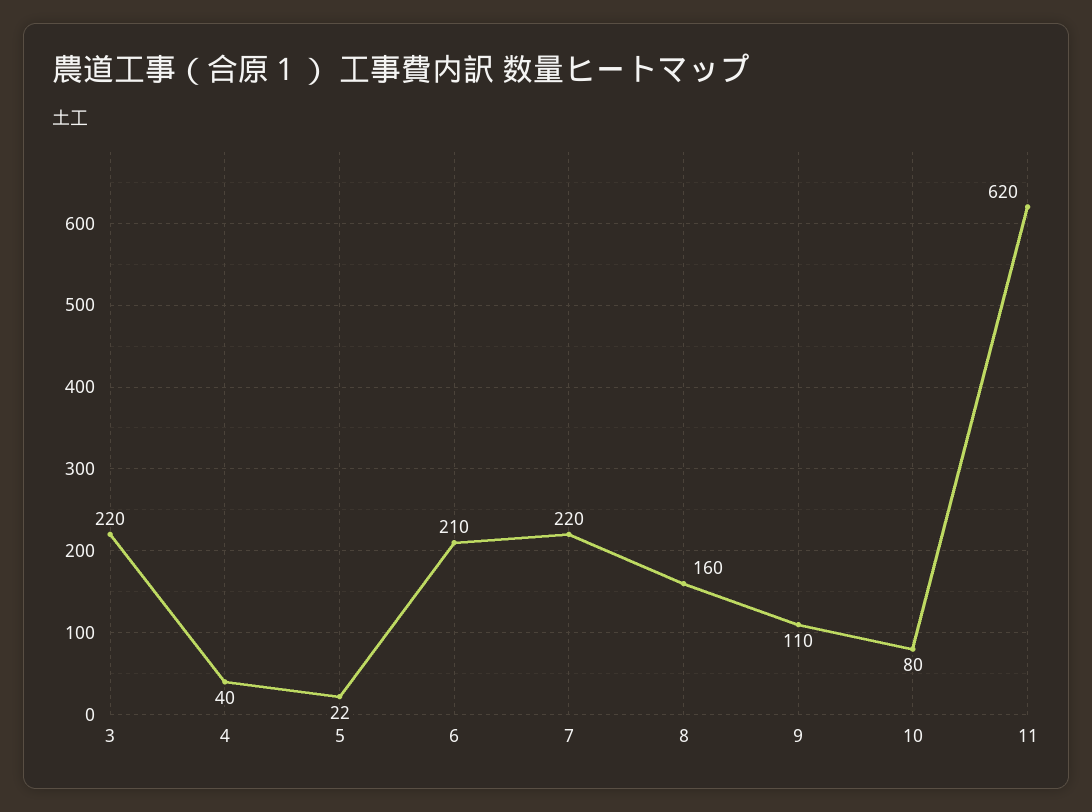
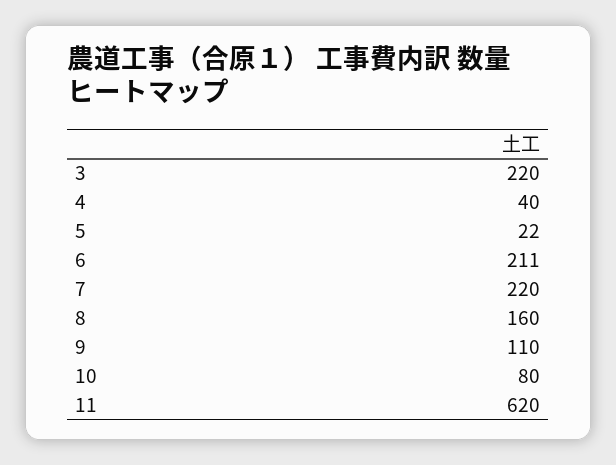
  {
    "3": 220,
    "4": 40,
    "5": 22,
-   "6": 210,
+   "6": 211,
    "7": 220,
    "8": 160,
    "9": 110,
    "10": 80,
    "11": 620
  }

